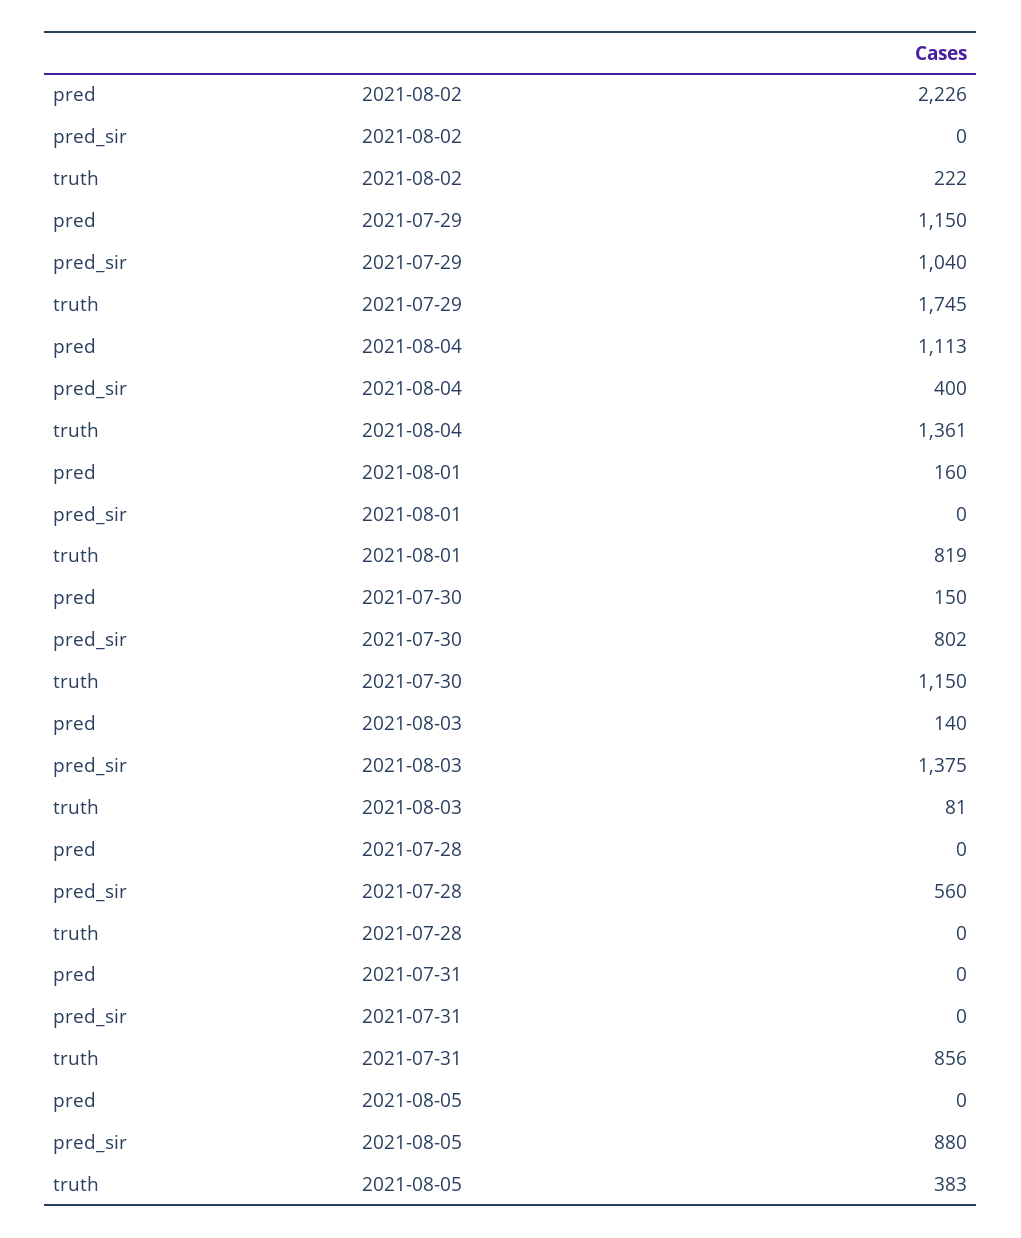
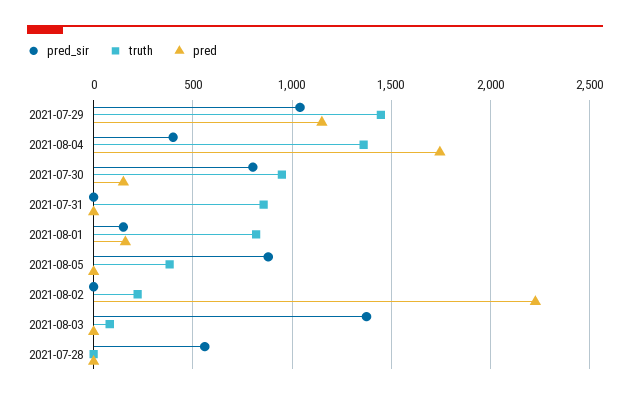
  {
    "pred": {
      "2021-08-02": 2226,
      "2021-07-29": 1150,
-     "2021-08-04": 1113,
+     "2021-08-04": 1750,
      "2021-08-01": 160,
      "2021-07-30": 150,
-     "2021-08-03": 140,
+     "2021-08-03": 0,
      "2021-07-28": 0,
      "2021-07-31": 0,
      "2021-08-05": 0
    },
    "pred_sir": {
      "2021-08-02": 0,
      "2021-07-29": 1040,
      "2021-08-04": 400,
-     "2021-08-01": 0,
+     "2021-08-01": 150,
      "2021-07-30": 802,
      "2021-08-03": 1375,
      "2021-07-28": 560,
      "2021-07-31": 0,
      "2021-08-05": 880
    },
    "truth": {
      "2021-08-02": 222,
-     "2021-07-29": 1745,
+     "2021-07-29": 1450,
      "2021-08-04": 1361,
      "2021-08-01": 819,
-     "2021-07-30": 1150,
+     "2021-07-30": 950,
      "2021-08-03": 81,
      "2021-07-28": 0,
      "2021-07-31": 856,
      "2021-08-05": 383
    }
  }

